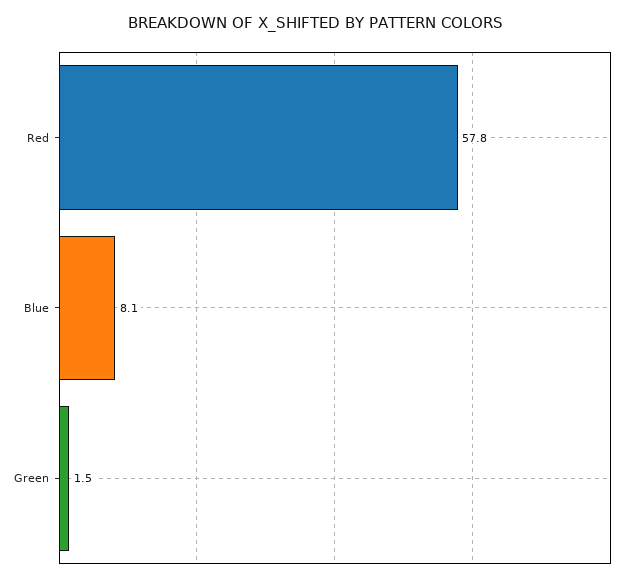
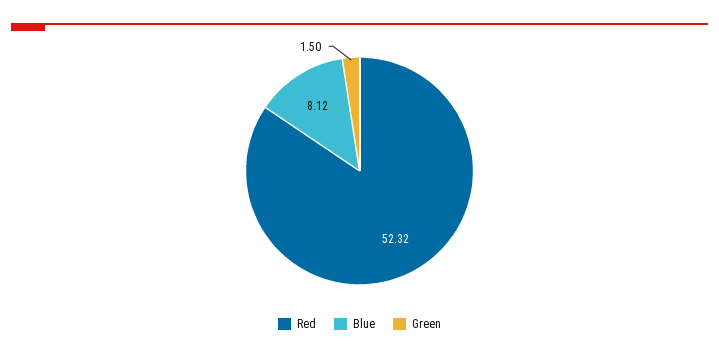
  {
-   "Red": 57.8,
+   "Red": 52.32,
    "Blue": 8.12,
    "Green": 1.5
  }

